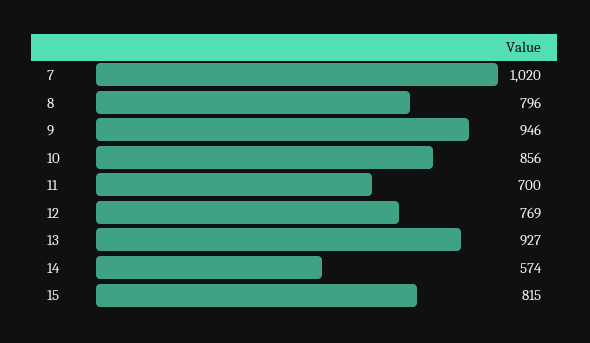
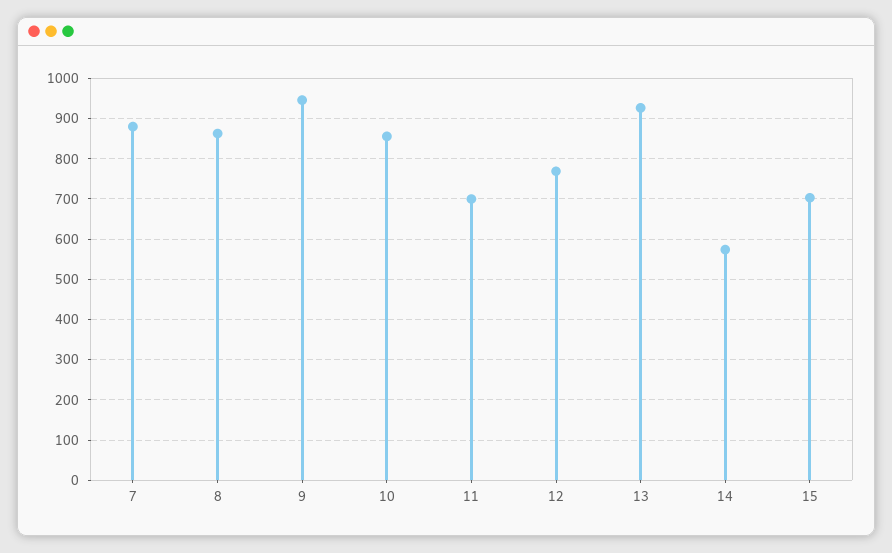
  {
-   "7": 1020,
+   "7": 880,
-   "8": 796,
+   "8": 860,
    "9": 946,
    "10": 856,
    "11": 700,
    "12": 769,
    "13": 927,
    "14": 574,
-   "15": 815
+   "15": 700
  }

